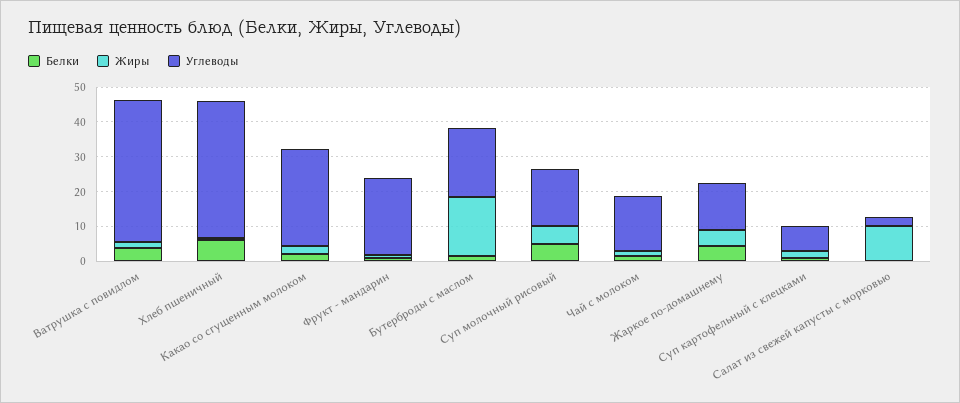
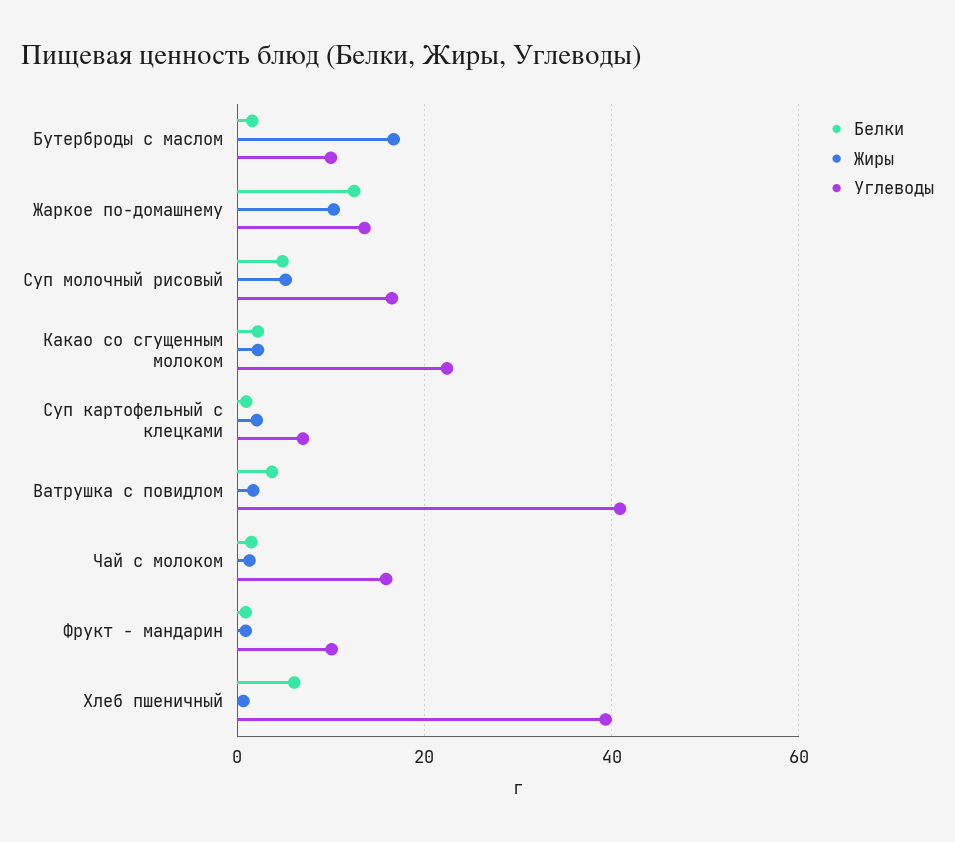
  {
    "Белки": {
      "Ватрушка с повидлом": 4,
      "Хлеб пшеничный": 6,
      "Какао со сгущенным молоком": 2,
      "Фрукт - мандарин": 0,
      "Бутерброды с маслом": 2,
      "Суп молочный рисовый": 4,
      "Чай с молоком": 2,
-     "Жаркое по-домашнему": 5,
+     "Жаркое по-домашнему": 12,
-     "Суп картофельный с клецками": 0,
+     "Суп картофельный с клецками": 0
-     "Салат из свежей капусты с морковью": 0
    },
    "Жиры": {
      "Ватрушка с повидлом": 2,
      "Хлеб пшеничный": 0,
      "Какао со сгущенным молоком": 2,
      "Фрукт - мандарин": 0,
      "Бутерброды с маслом": 16,
      "Суп молочный рисовый": 6,
      "Чай с молоком": 2,
-     "Жаркое по-домашнему": 5,
+     "Жаркое по-домашнему": 10,
-     "Суп картофельный с клецками": 2,
+     "Суп картофельный с клецками": 2
-     "Салат из свежей капусты с морковью": 10
    },
    "Углеводы": {
      "Ватрушка с повидлом": 40,
      "Хлеб пшеничный": 40,
-     "Какао со сгущенным молоком": 27.5,
+     "Какао со сгущенным молоком": 22,
-     "Фрукт - мандарин": 22.5,
+     "Фрукт - мандарин": 10,
-     "Бутерброды с маслом": 20,
+     "Бутерброды с маслом": 10,
      "Суп молочный рисовый": 16,
      "Чай с молоком": 16,
      "Жаркое по-домашнему": 14,
-     "Суп картофельный с клецками": 8,
+     "Суп картофельный с клецками": 8
-     "Салат из свежей капусты с морковью": 2.5
    }
  }

